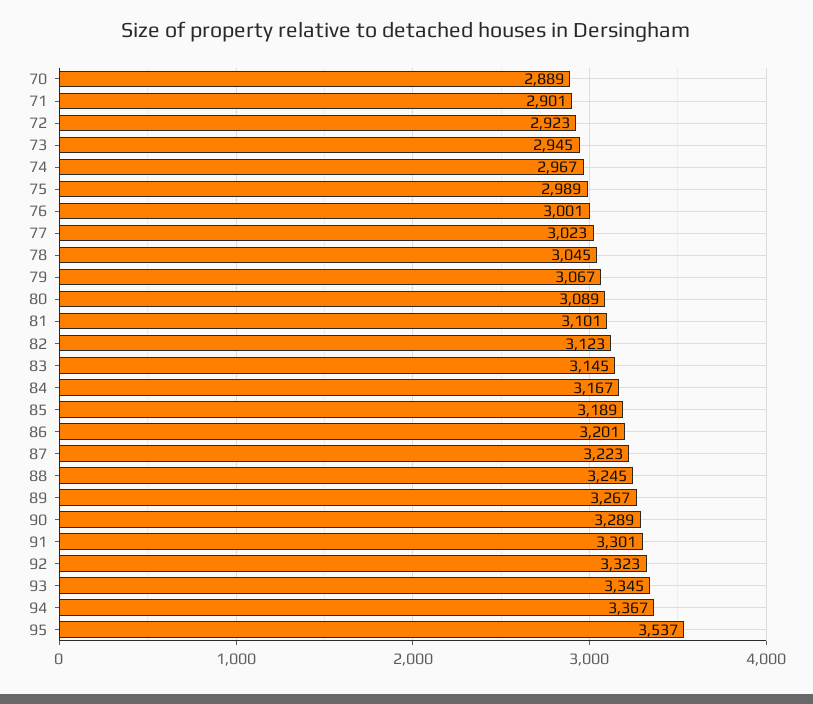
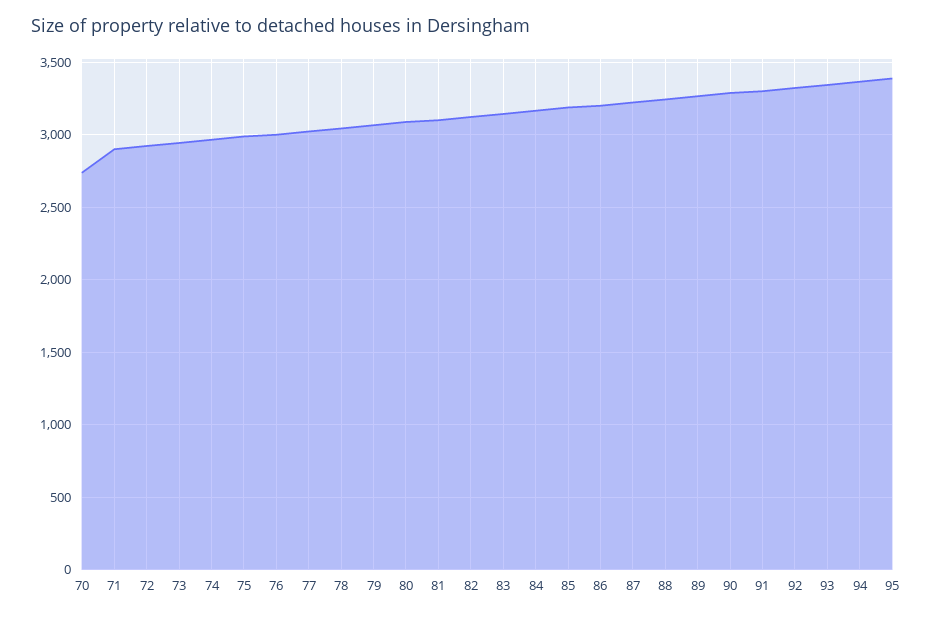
  {
-   "70": 2889,
+   "70": 2750,
    "71": 2901,
    "72": 2923,
    "73": 2945,
    "74": 2967,
    "75": 2989,
    "76": 3001,
    "77": 3023,
    "78": 3045,
    "79": 3067,
    "80": 3089,
    "81": 3101,
    "82": 3123,
    "83": 3145,
    "84": 3167,
    "85": 3189,
    "86": 3201,
    "87": 3223,
    "88": 3245,
    "89": 3267,
    "90": 3289,
    "91": 3301,
    "92": 3323,
    "93": 3345,
    "94": 3367,
-   "95": 3537
+   "95": 3400
  }

